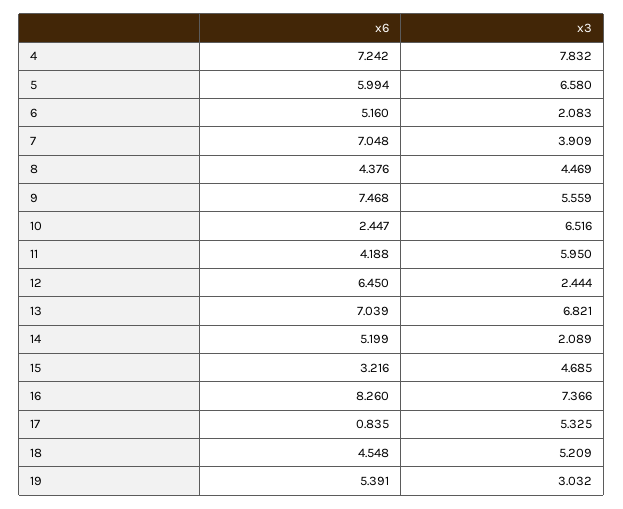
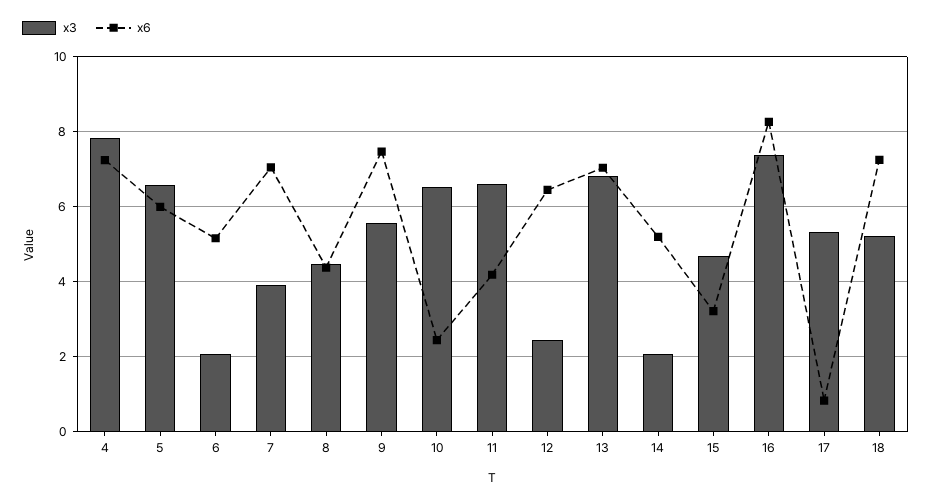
  {
    "x6": {
      "4": 7.242,
      "5": 5.994,
      "6": 5.16,
      "7": 7.048,
      "8": 4.376,
      "9": 7.468,
      "10": 2.447,
      "11": 4.188,
      "12": 6.45,
      "13": 7.039,
      "14": 5.199,
      "15": 3.216,
      "16": 8.26,
      "17": 0.835,
-     "18": 4.548,
+     "18": 7.2
-     "19": 5.391
    },
    "x3": {
      "4": 7.832,
      "5": 6.58,
      "6": 2.083,
      "7": 3.909,
      "8": 4.469,
      "9": 5.559,
      "10": 6.516,
-     "11": 5.95,
+     "11": 6.6,
      "12": 2.444,
      "13": 6.821,
      "14": 2.089,
      "15": 4.685,
      "16": 7.366,
      "17": 5.325,
-     "18": 5.209,
+     "18": 5.209
-     "19": 3.032
    }
  }

